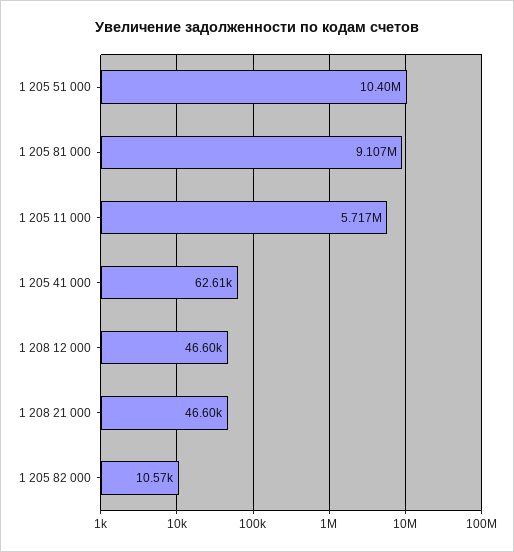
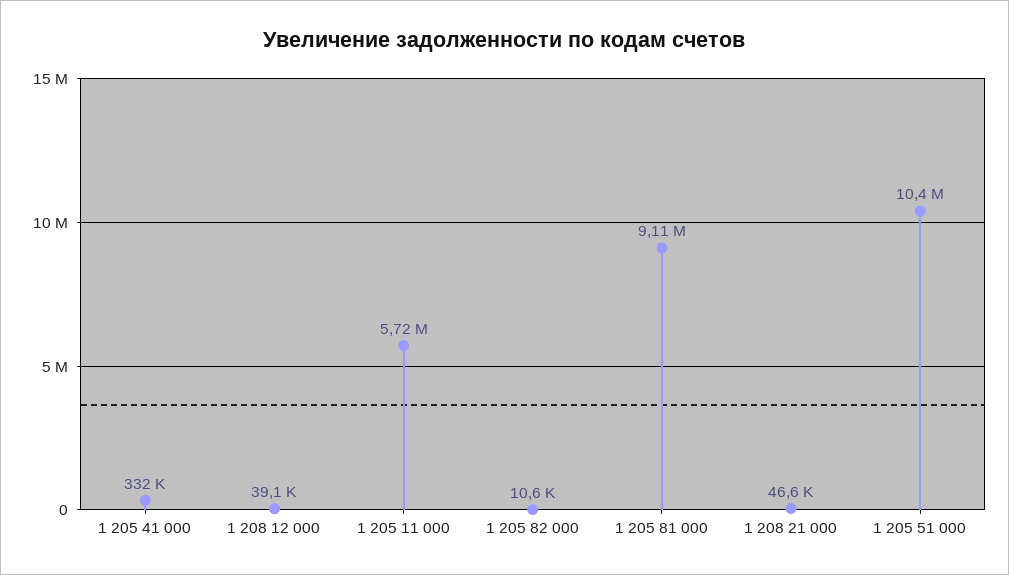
  {
    "1 205 51 000": 10400000,
    "1 205 81 000": 9107000,
    "1 205 11 000": 5717000,
-   "1 205 41 000": 62610,
+   "1 205 41 000": 332000,
-   "1 208 12 000": 46600,
+   "1 208 12 000": 39100,
    "1 208 21 000": 46600,
    "1 205 82 000": 10570
  }

